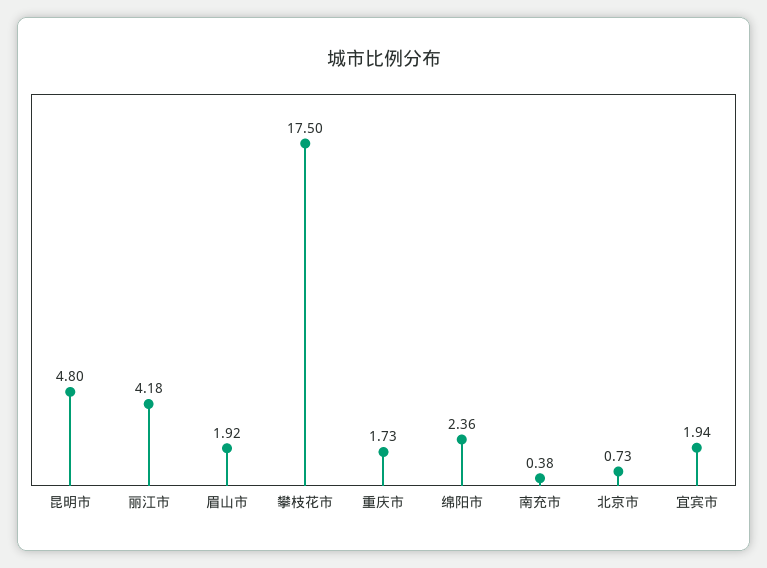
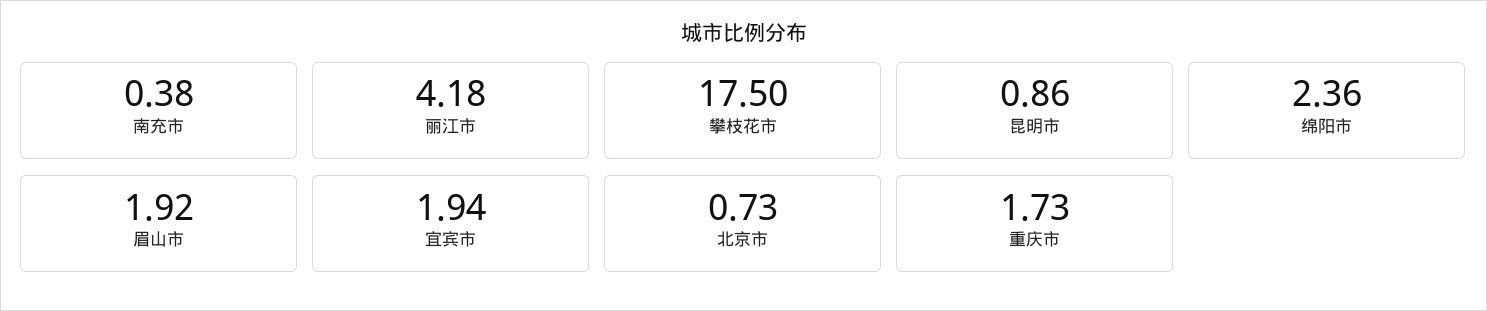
  {
-   "昆明市": 4.8,
+   "昆明市": 0.86,
    "丽江市": 4.18,
    "眉山市": 1.92,
    "攀枝花市": 17.5,
    "重庆市": 1.73,
    "绵阳市": 2.36,
    "南充市": 0.38,
    "北京市": 0.73,
    "宜宾市": 1.94
  }

